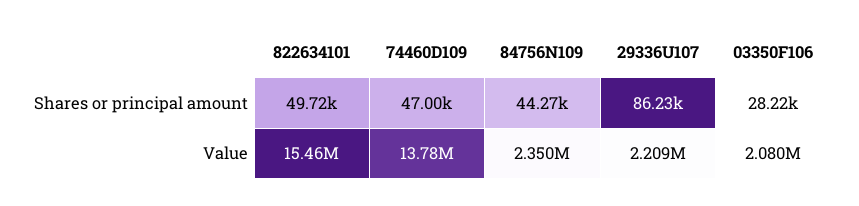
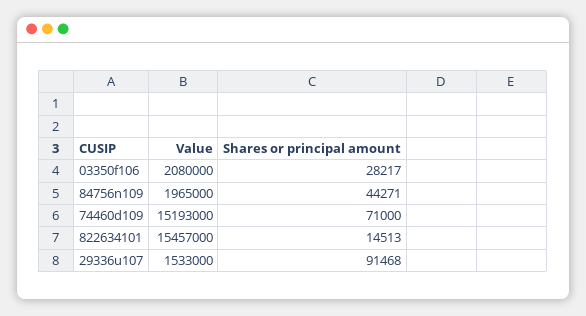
  {
    "822634101": {
-     "Shares or principal amount": 49720,
+     "Shares or principal amount": 14513,
      "Value": 15457000
    },
    "74460D109": {
-     "Shares or principal amount": 47000,
+     "Shares or principal amount": 71000,
-     "Value": 13780000
+     "Value": 15193000
    },
    "84756N109": {
      "Shares or principal amount": 44271,
-     "Value": 2350000
+     "Value": 1965000
    },
    "29336U107": {
-     "Shares or principal amount": 86230,
+     "Shares or principal amount": 91468,
-     "Value": 2209000
+     "Value": 1533000
    },
    "03350F106": {
      "Shares or principal amount": 28217,
      "Value": 2080000
    }
  }

